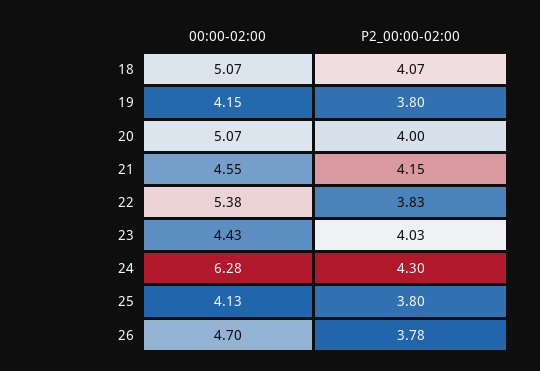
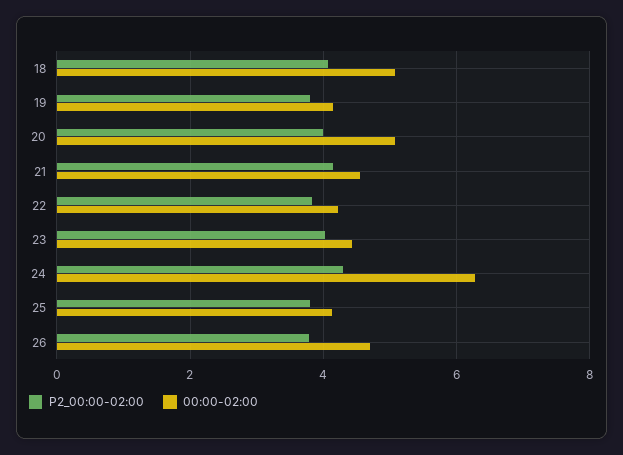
  {
    "00:00-02:00": {
      "18": 5.07,
      "19": 4.15,
      "20": 5.07,
      "21": 4.55,
-     "22": 5.38,
+     "22": 4.2,
      "23": 4.43,
      "24": 6.28,
      "25": 4.13,
      "26": 4.7
    },
    "P2_00:00-02:00": {
      "18": 4.07,
      "19": 3.8,
      "20": 4,
      "21": 4.15,
      "22": 3.83,
      "23": 4.03,
      "24": 4.3,
      "25": 3.8,
      "26": 3.78
    }
  }

